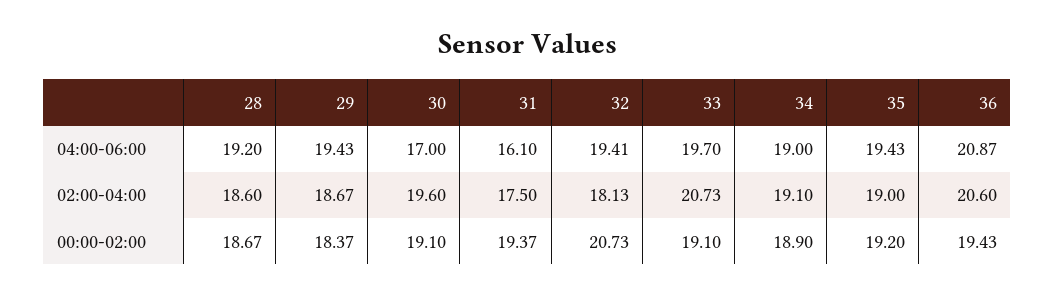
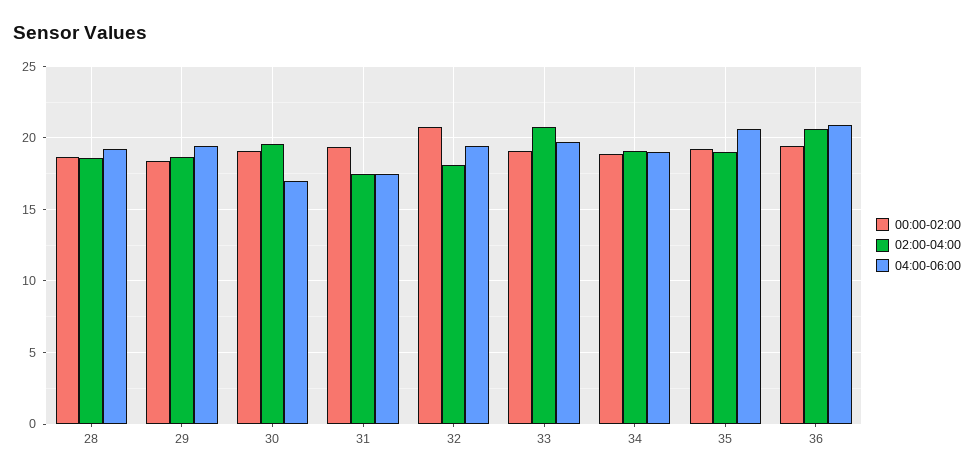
  {
    "04:00-06:00": {
      "28": 19.2,
      "29": 19.43,
      "30": 17,
-     "31": 16.1,
+     "31": 17.5,
      "32": 19.41,
      "33": 19.7,
      "34": 19,
-     "35": 19.43,
+     "35": 20.5,
      "36": 20.87
    },
    "02:00-04:00": {
      "28": 18.6,
      "29": 18.67,
      "30": 19.6,
      "31": 17.5,
      "32": 18.13,
      "33": 20.73,
      "34": 19.1,
      "35": 19,
      "36": 20.6
    },
    "00:00-02:00": {
      "28": 18.67,
      "29": 18.37,
      "30": 19.1,
      "31": 19.37,
      "32": 20.73,
      "33": 19.1,
      "34": 18.9,
      "35": 19.2,
      "36": 19.43
    }
  }

